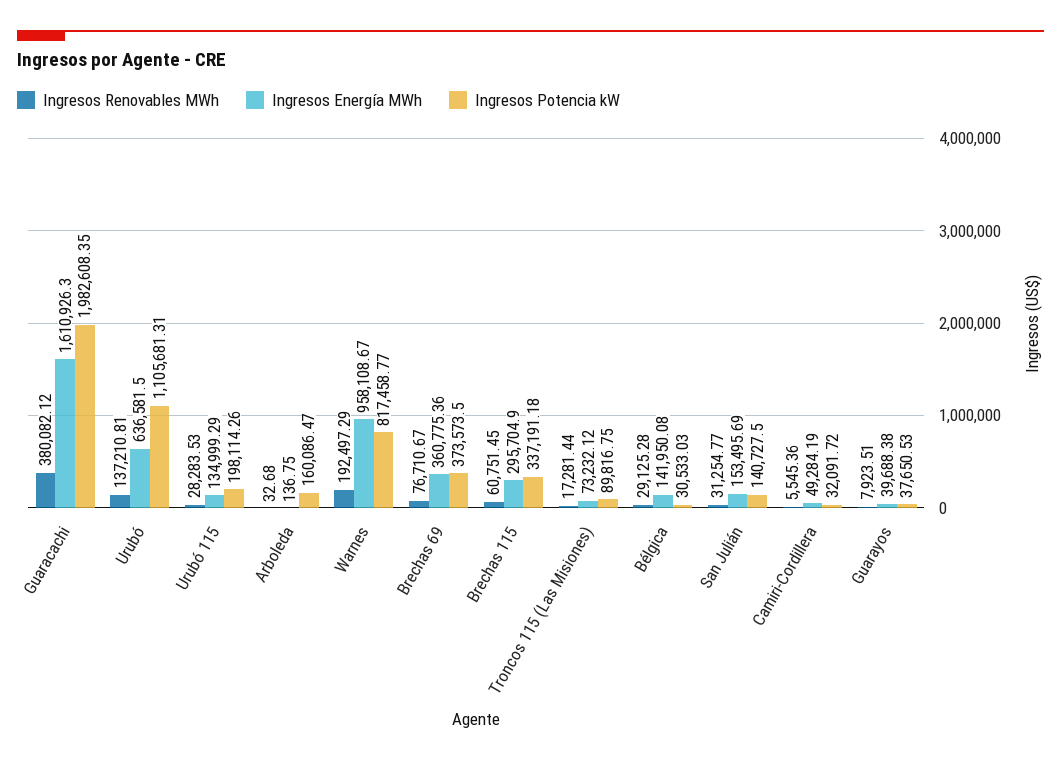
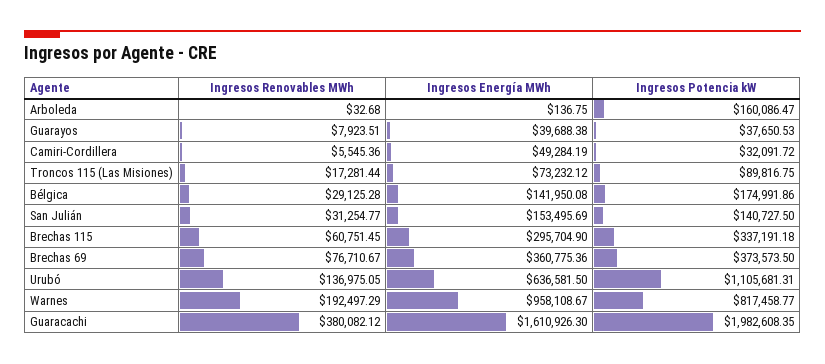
  {
    "Ingresos Renovables MWh": {
      "Guaracachi": 380082.12,
-     "Urubó": 137210.81,
+     "Urubó": 136975.05,
-     "Urubó 115": 28283.53,
      "Arboleda": 32.68,
      "Warnes": 192497.29,
      "Brechas 69": 76710.67,
      "Brechas 115": 60751.45,
      "Troncos 115 (Las Misiones)": 17281.44,
      "Bélgica": 29125.28,
      "San Julián": 31254.77,
      "Camiri-Cordillera": 5545.36,
      "Guarayos": 7923.51
    },
    "Ingresos Energía MWh": {
      "Guaracachi": 1610926.3,
      "Urubó": 636581.5,
-     "Urubó 115": 134999.29,
      "Arboleda": 136.75,
      "Warnes": 958108.67,
      "Brechas 69": 360775.36,
      "Brechas 115": 295704.9,
      "Troncos 115 (Las Misiones)": 73232.12,
      "Bélgica": 141950.08,
      "San Julián": 153495.69,
      "Camiri-Cordillera": 49284.19,
      "Guarayos": 39688.38
    },
    "Ingresos Potencia kW": {
      "Guaracachi": 1982608.35,
      "Urubó": 1105681.31,
-     "Urubó 115": 198114.26,
      "Arboleda": 160086.47,
      "Warnes": 817458.77,
      "Brechas 69": 373573.5,
      "Brechas 115": 337191.18,
      "Troncos 115 (Las Misiones)": 89816.75,
-     "Bélgica": 30533.03,
+     "Bélgica": 174991.86,
      "San Julián": 140727.5,
      "Camiri-Cordillera": 32091.72,
      "Guarayos": 37650.53
    }
  }

